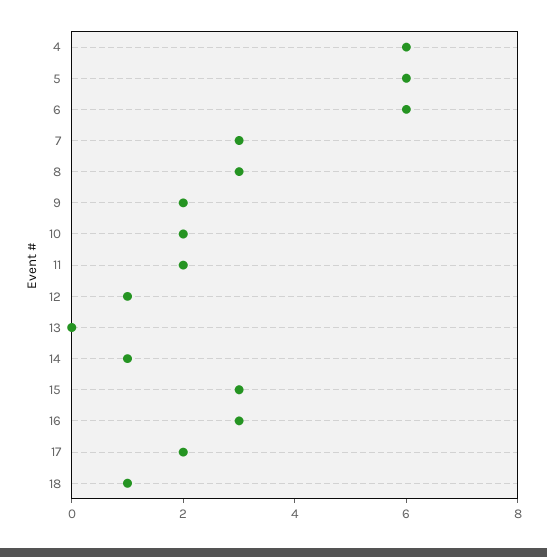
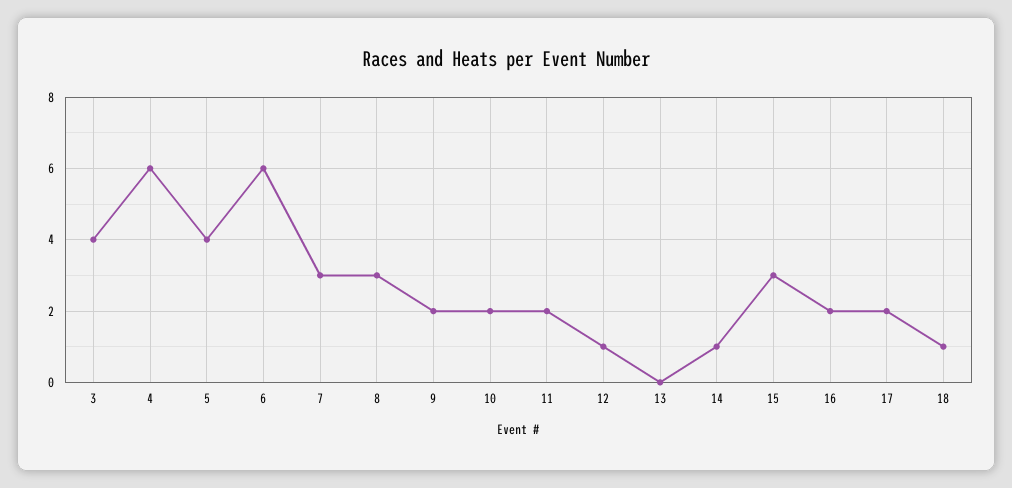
  {
    "4": 6,
-   "5": 6,
+   "5": 4,
    "6": 6,
    "7": 3,
    "8": 3,
    "9": 2,
    "10": 2,
    "11": 2,
    "12": 1,
    "13": 0,
    "14": 1,
    "15": 3,
-   "16": 3,
+   "16": 2,
    "17": 2,
-   "18": 1
+   "18": 1,
+   "3": 4
  }

